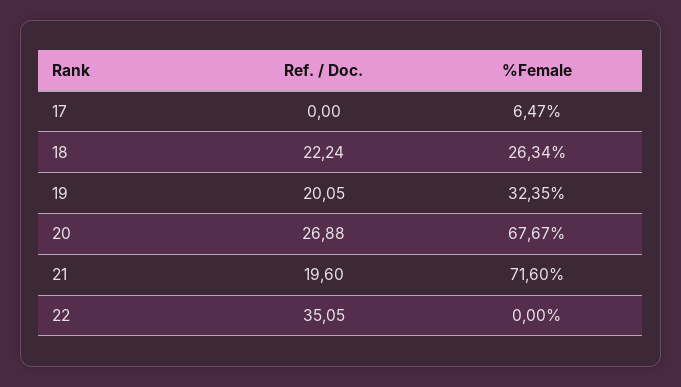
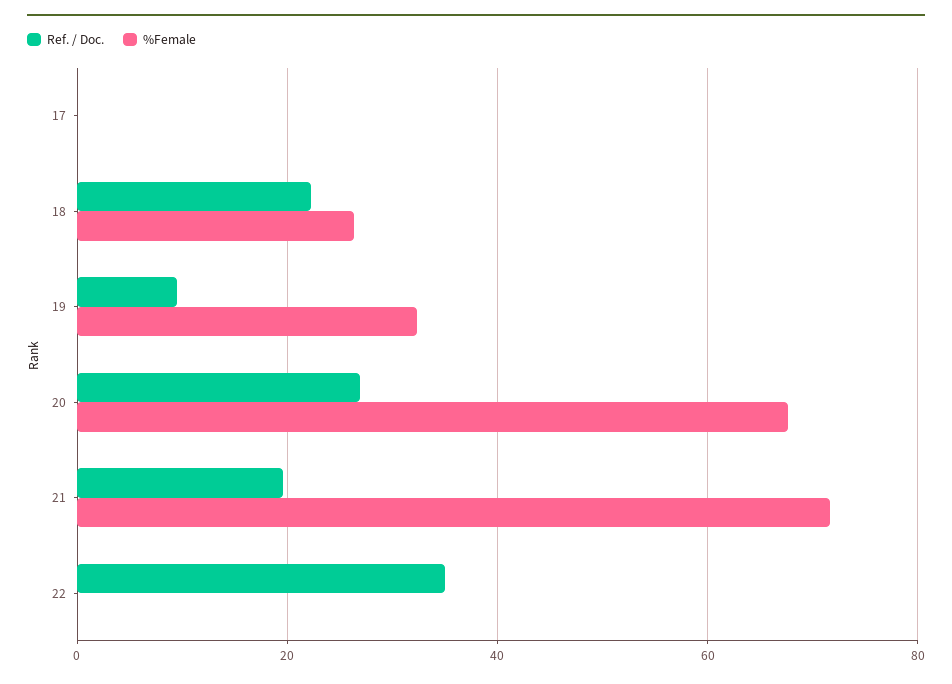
  {
    "Ref. / Doc.": {
      "17": 0,
      "18": 22.24,
-     "19": 20.05,
+     "19": 10,
      "20": 26.88,
      "21": 19.6,
      "22": 35.05
    },
    "%Female": {
-     "17": 6.47,
+     "17": 0,
      "18": 26.34,
      "19": 32.35,
      "20": 67.67,
      "21": 71.6,
      "22": 0
    }
  }

